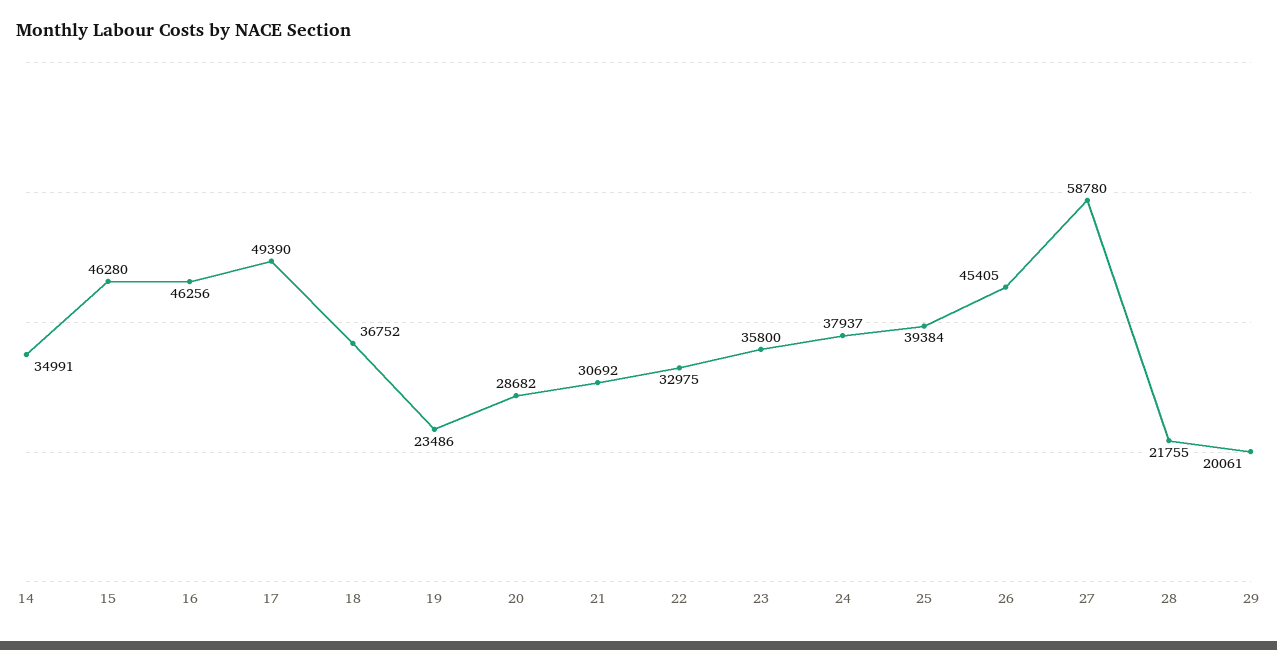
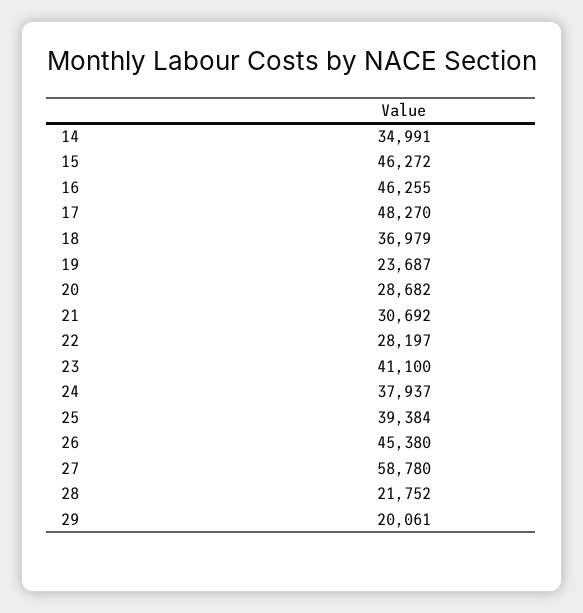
  {
    "14": 34991,
-   "15": 46280,
+   "15": 46272,
-   "16": 46256,
+   "16": 46255,
-   "17": 49390,
+   "17": 48270,
-   "18": 36752,
+   "18": 36979,
-   "19": 23486,
+   "19": 23687,
    "20": 28682,
    "21": 30692,
-   "22": 32975,
+   "22": 28197,
-   "23": 35800,
+   "23": 41100,
    "24": 37937,
    "25": 39384,
-   "26": 45405,
+   "26": 45380,
    "27": 58780,
-   "28": 21755,
+   "28": 21752,
    "29": 20061
  }

